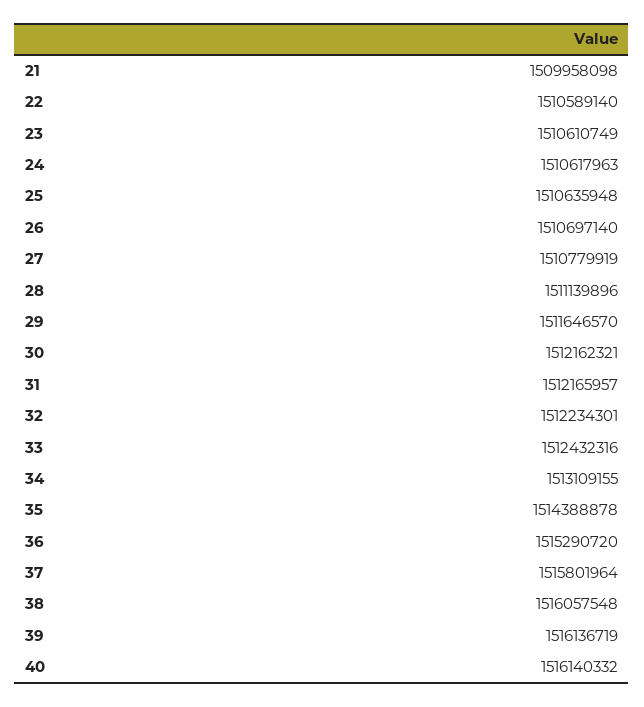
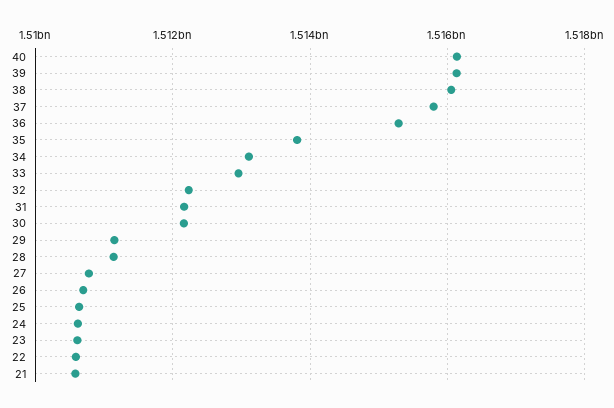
  {
-   "21": 1509958098,
+   "21": 1510600000,
    "22": 1510589140,
    "23": 1510610749,
    "24": 1510617963,
    "25": 1510635948,
    "26": 1510697140,
    "27": 1510779919,
    "28": 1511139896,
-   "29": 1511646570,
+   "29": 1511200000,
    "30": 1512162321,
    "31": 1512165957,
    "32": 1512234301,
-   "33": 1512432316,
+   "33": 1513000000,
    "34": 1513109155,
-   "35": 1514388878,
+   "35": 1513800000,
    "36": 1515290720,
    "37": 1515801964,
    "38": 1516057548,
    "39": 1516136719,
    "40": 1516140332
  }

